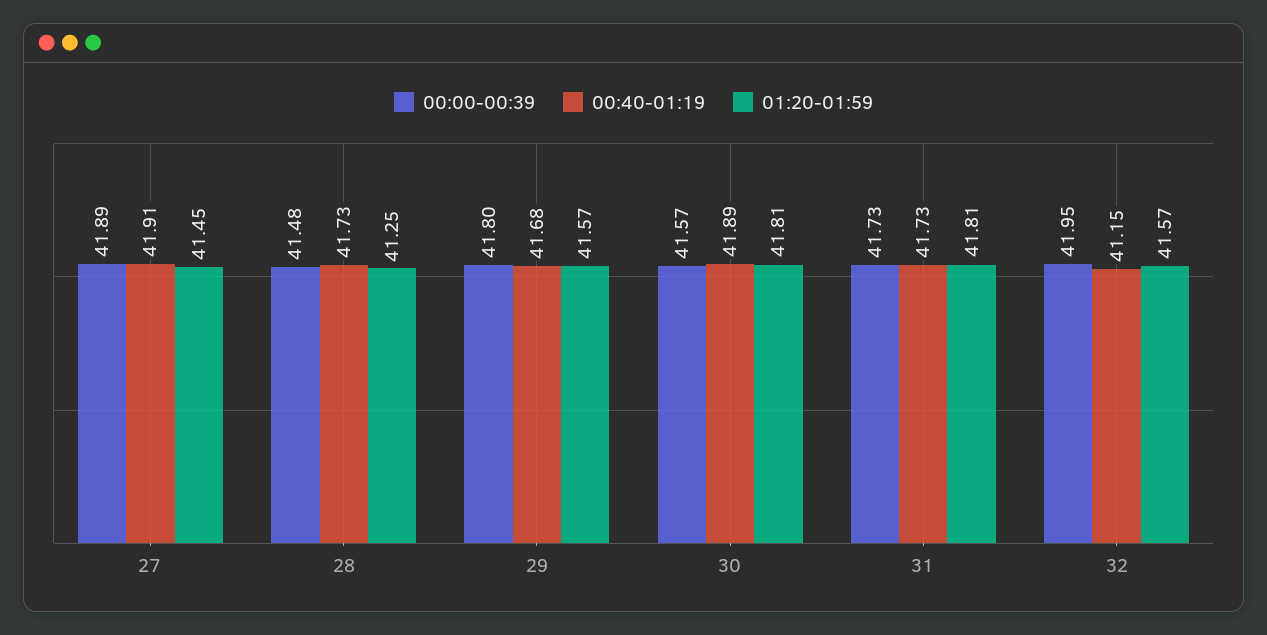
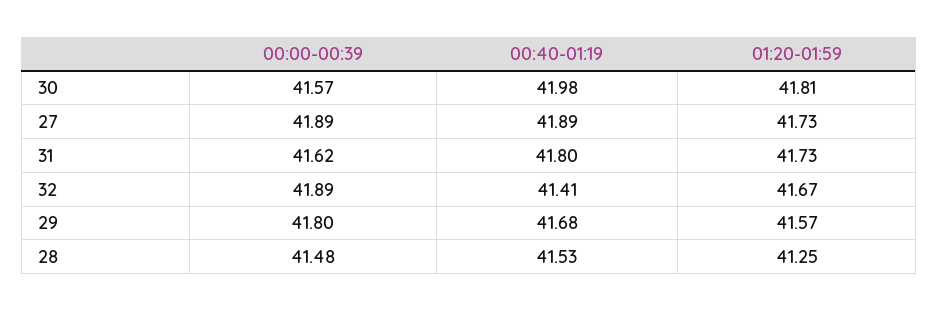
  {
    "00:00-00:39": {
      "27": 41.89,
      "28": 41.48,
      "29": 41.8,
      "30": 41.57,
-     "31": 41.73,
+     "31": 41.62,
-     "32": 41.95
+     "32": 41.89
    },
    "00:40-01:19": {
-     "27": 41.91,
+     "27": 41.89,
-     "28": 41.73,
+     "28": 41.53,
      "29": 41.68,
-     "30": 41.89,
+     "30": 41.98,
-     "31": 41.73,
+     "31": 41.8,
-     "32": 41.15
+     "32": 41.41
    },
    "01:20-01:59": {
-     "27": 41.45,
+     "27": 41.73,
      "28": 41.25,
      "29": 41.57,
      "30": 41.81,
-     "31": 41.81,
+     "31": 41.73,
-     "32": 41.57
+     "32": 41.67
    }
  }

